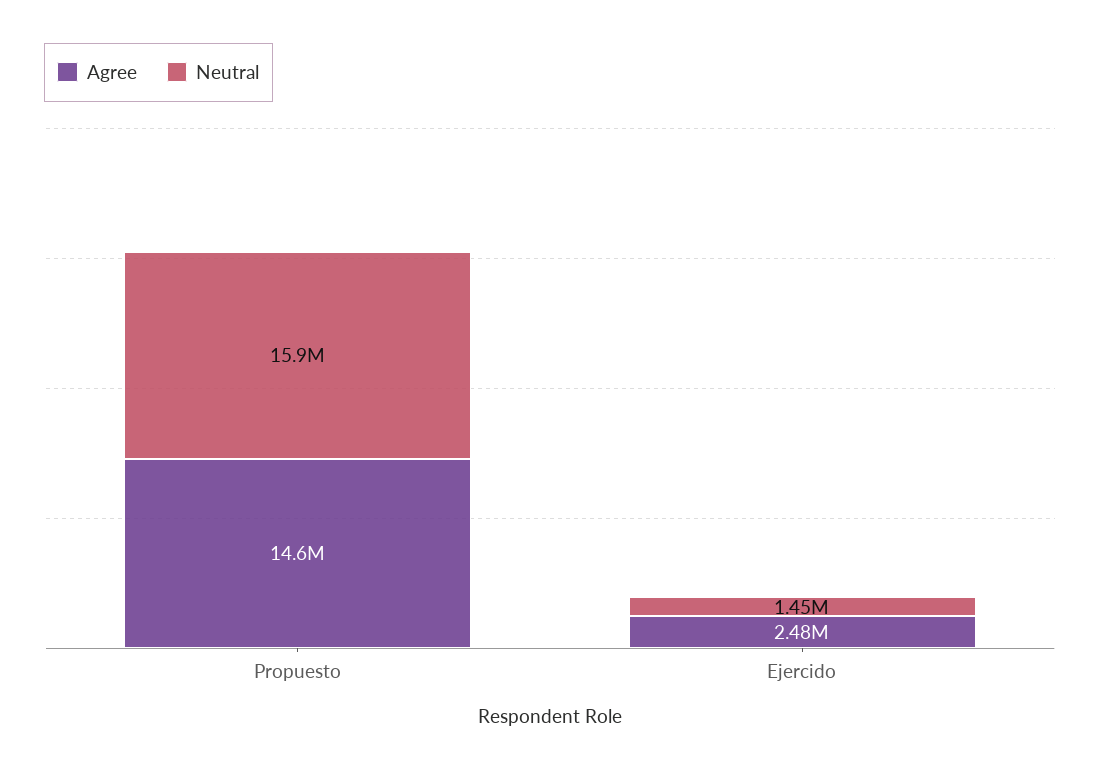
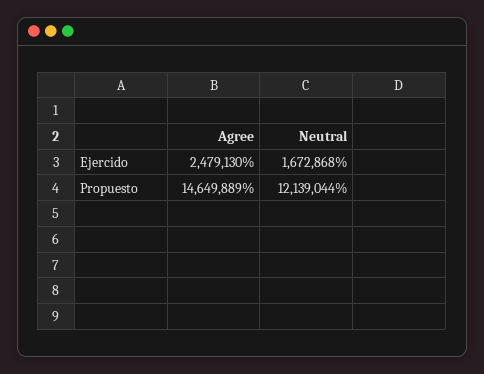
  {
    "Agree": {
      "Propuesto": 14649889,
      "Ejercido": 2479130
    },
    "Neutral": {
-     "Propuesto": 15900000,
+     "Propuesto": 12139044,
-     "Ejercido": 1450000
+     "Ejercido": 1672868
    }
  }

